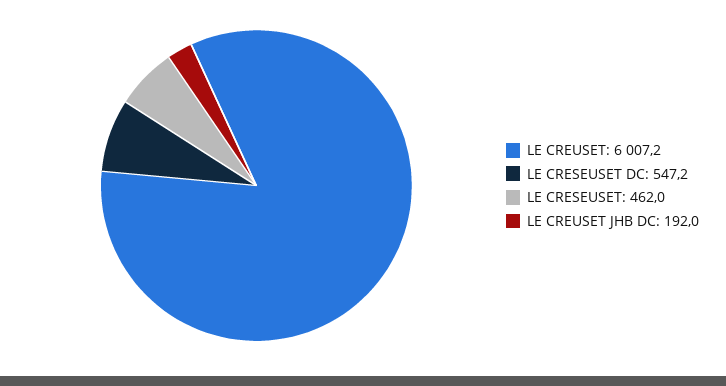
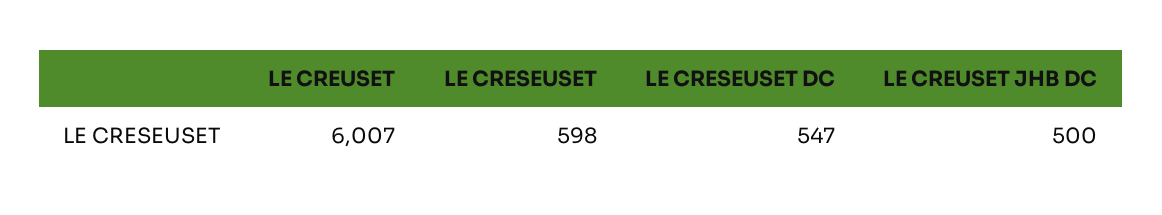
  {
    "LE CREUSET": 6007.2,
    "LE CRESEUSET DC": 547.2,
-   "LE CRESEUSET": 462,
+   "LE CRESEUSET": 598,
-   "LE CREUSET JHB DC": 192
+   "LE CREUSET JHB DC": 500
  }

